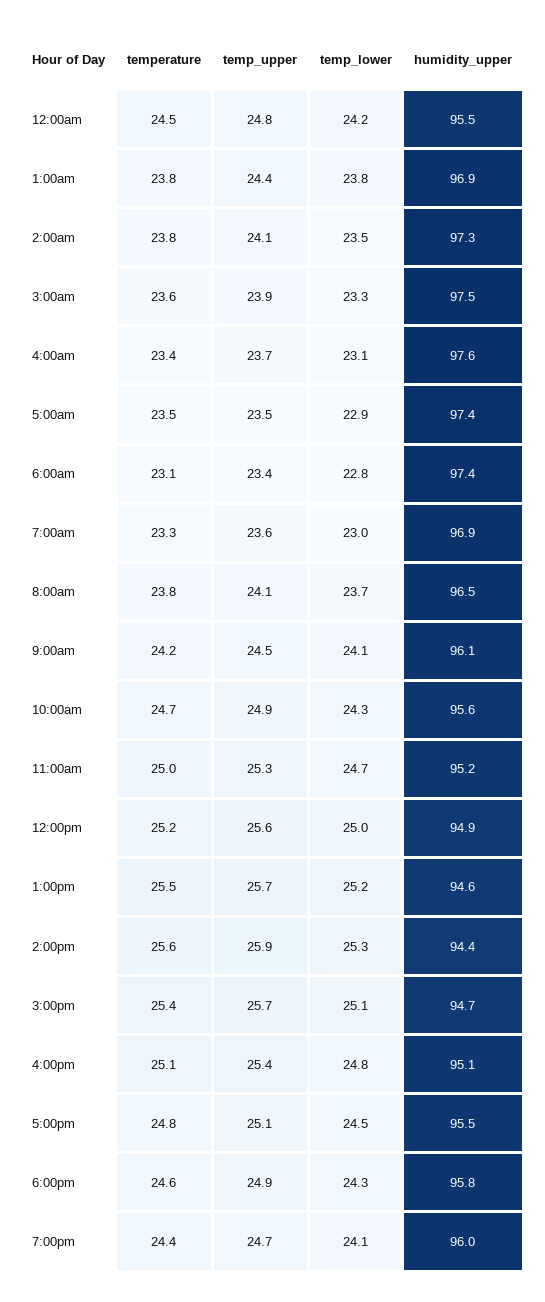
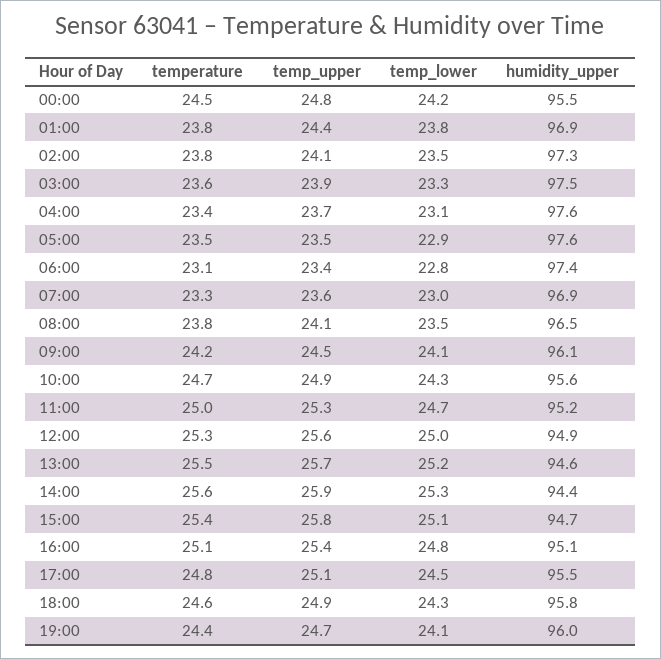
  {
    "temperature": {
      "12:00am": 24.5,
      "1:00am": 23.8,
      "2:00am": 23.8,
      "3:00am": 23.6,
      "4:00am": 23.4,
      "5:00am": 23.5,
      "6:00am": 23.1,
      "7:00am": 23.3,
      "8:00am": 23.8,
      "9:00am": 24.2,
      "10:00am": 24.7,
      "11:00am": 25,
-     "12:00pm": 25.2,
+     "12:00pm": 25.3,
      "1:00pm": 25.5,
      "2:00pm": 25.6,
      "3:00pm": 25.4,
      "4:00pm": 25.1,
      "5:00pm": 24.8,
      "6:00pm": 24.6,
      "7:00pm": 24.4
    },
    "temp_upper": {
      "12:00am": 24.8,
      "1:00am": 24.4,
      "2:00am": 24.1,
      "3:00am": 23.9,
      "4:00am": 23.7,
      "5:00am": 23.5,
      "6:00am": 23.4,
      "7:00am": 23.6,
      "8:00am": 24.1,
      "9:00am": 24.5,
      "10:00am": 24.9,
      "11:00am": 25.3,
      "12:00pm": 25.6,
      "1:00pm": 25.7,
      "2:00pm": 25.9,
-     "3:00pm": 25.7,
+     "3:00pm": 25.8,
      "4:00pm": 25.4,
      "5:00pm": 25.1,
      "6:00pm": 24.9,
      "7:00pm": 24.7
    },
    "temp_lower": {
      "12:00am": 24.2,
      "1:00am": 23.8,
      "2:00am": 23.5,
      "3:00am": 23.3,
      "4:00am": 23.1,
      "5:00am": 22.9,
      "6:00am": 22.8,
      "7:00am": 23,
-     "8:00am": 23.7,
+     "8:00am": 23.5,
      "9:00am": 24.1,
      "10:00am": 24.3,
      "11:00am": 24.7,
      "12:00pm": 25,
      "1:00pm": 25.2,
      "2:00pm": 25.3,
      "3:00pm": 25.1,
      "4:00pm": 24.8,
      "5:00pm": 24.5,
      "6:00pm": 24.3,
      "7:00pm": 24.1
    },
    "humidity_upper": {
      "12:00am": 95.5,
      "1:00am": 96.9,
      "2:00am": 97.3,
      "3:00am": 97.5,
      "4:00am": 97.6,
-     "5:00am": 97.4,
+     "5:00am": 97.6,
      "6:00am": 97.4,
      "7:00am": 96.9,
      "8:00am": 96.5,
      "9:00am": 96.1,
      "10:00am": 95.6,
      "11:00am": 95.2,
      "12:00pm": 94.9,
      "1:00pm": 94.6,
      "2:00pm": 94.4,
      "3:00pm": 94.7,
      "4:00pm": 95.1,
      "5:00pm": 95.5,
      "6:00pm": 95.8,
      "7:00pm": 96
    }
  }

